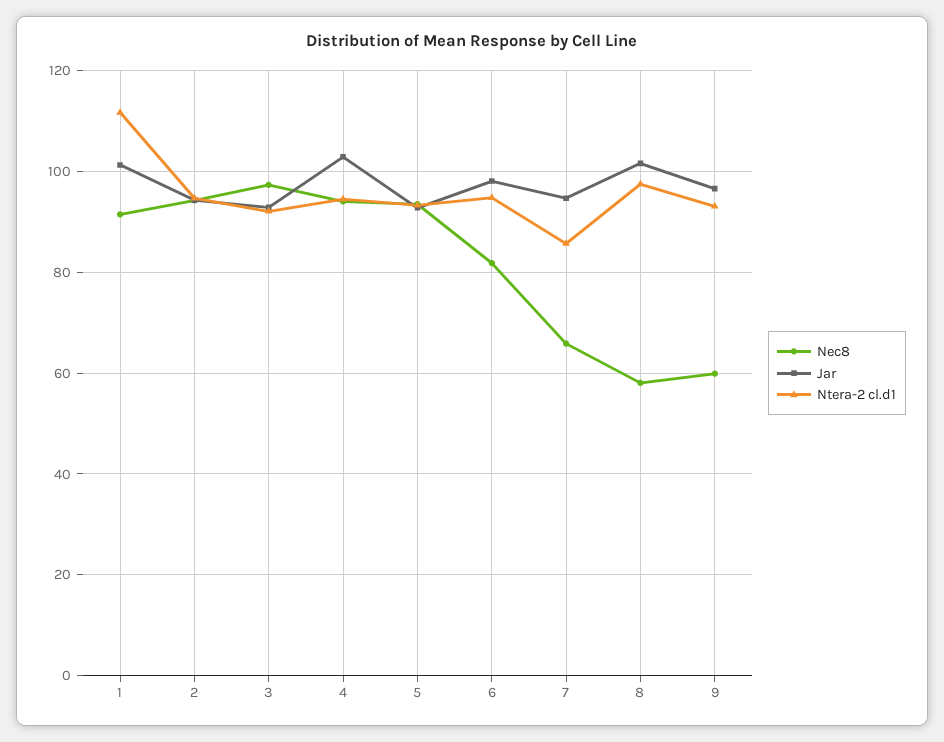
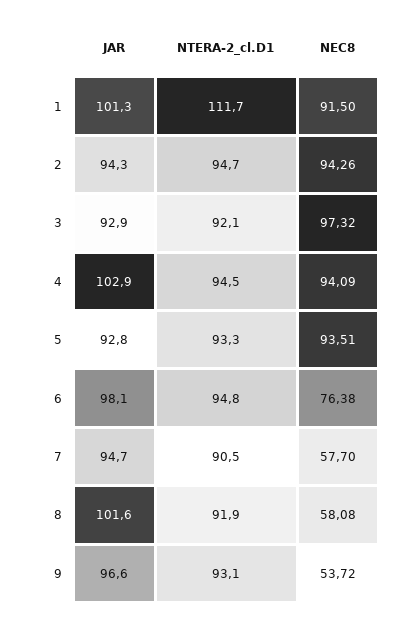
  {
    "Nec8": {
      "1": 91.5,
      "2": 94.26,
      "3": 97.32,
      "4": 94.09,
      "5": 93.51,
-     "6": 82,
+     "6": 76.38,
-     "7": 66,
+     "7": 57.7,
      "8": 58.08,
-     "9": 60
+     "9": 53.72
    },
    "Jar": {
      "1": 101.3,
      "2": 94.3,
      "3": 92.9,
      "4": 102.9,
      "5": 92.8,
      "6": 98.1,
      "7": 94.7,
      "8": 101.6,
      "9": 96.6
    },
    "Ntera-2 cl.d1": {
      "1": 111.7,
      "2": 94.7,
      "3": 92.1,
      "4": 94.5,
      "5": 93.3,
      "6": 94.8,
-     "7": 86,
+     "7": 90.5,
-     "8": 98,
+     "8": 91.9,
      "9": 93.1
    }
  }

